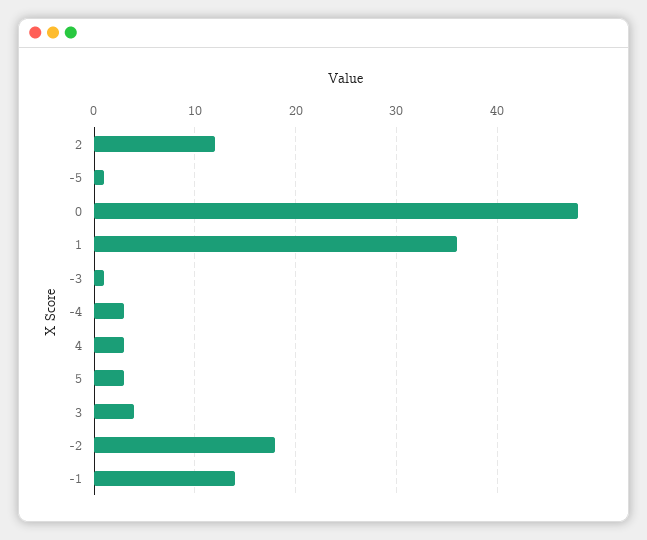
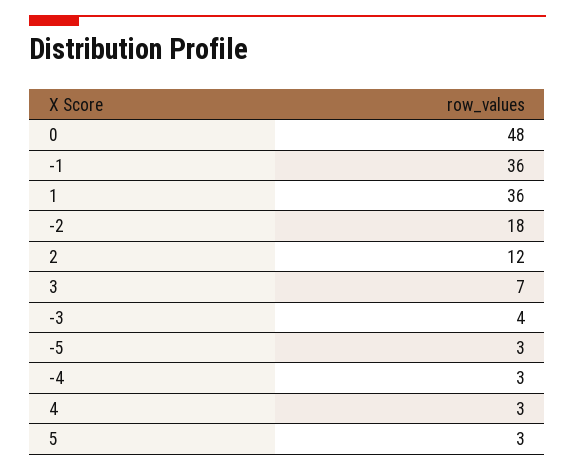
  {
    "2": 12,
-   "-5": 1,
+   "-5": 3,
    "0": 48,
    "1": 36,
-   "-3": 1,
+   "-3": 4,
    "-4": 3,
    "4": 3,
    "5": 3,
-   "3": 4,
+   "3": 7,
    "-2": 18,
-   "-1": 14
+   "-1": 36
  }

